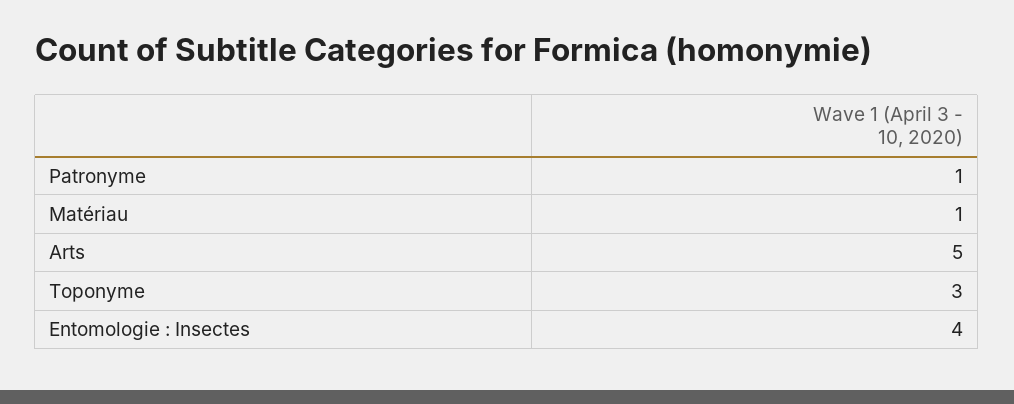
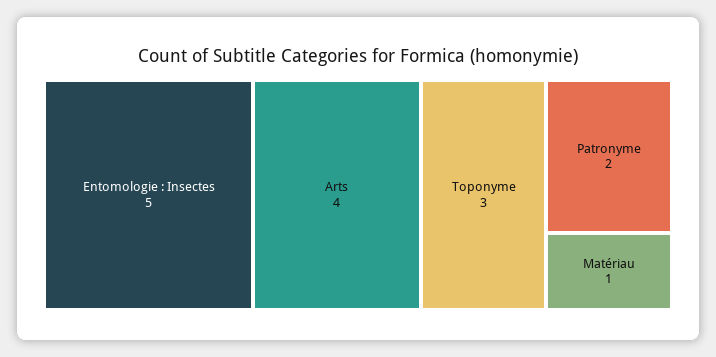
  {
-   "Patronyme": 1,
+   "Patronyme": 2,
    "Matériau": 1,
-   "Arts": 5,
+   "Arts": 4,
    "Toponyme": 3,
-   "Entomologie : Insectes": 4
+   "Entomologie : Insectes": 5
  }

